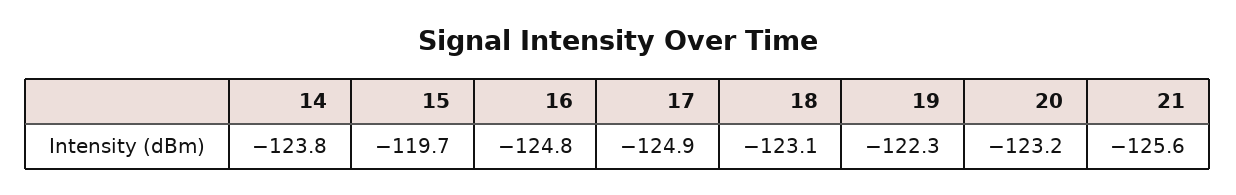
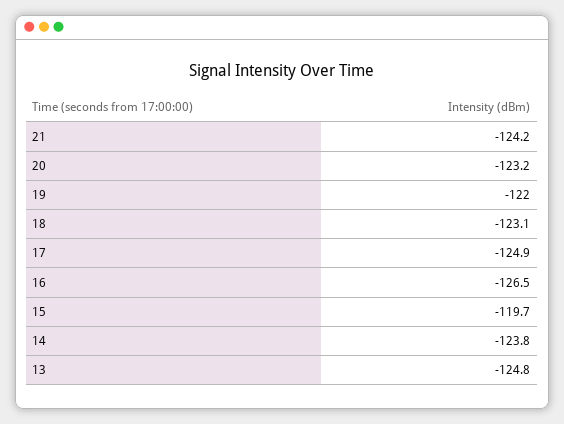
  {
    "14": -123.8,
    "15": -119.7,
-   "16": -124.8,
+   "16": -126.5,
    "17": -124.9,
    "18": -123.1,
-   "19": -122.3,
+   "19": -122,
    "20": -123.2,
-   "21": -125.6
+   "21": -124.2,
+   "13": -124.8
  }

